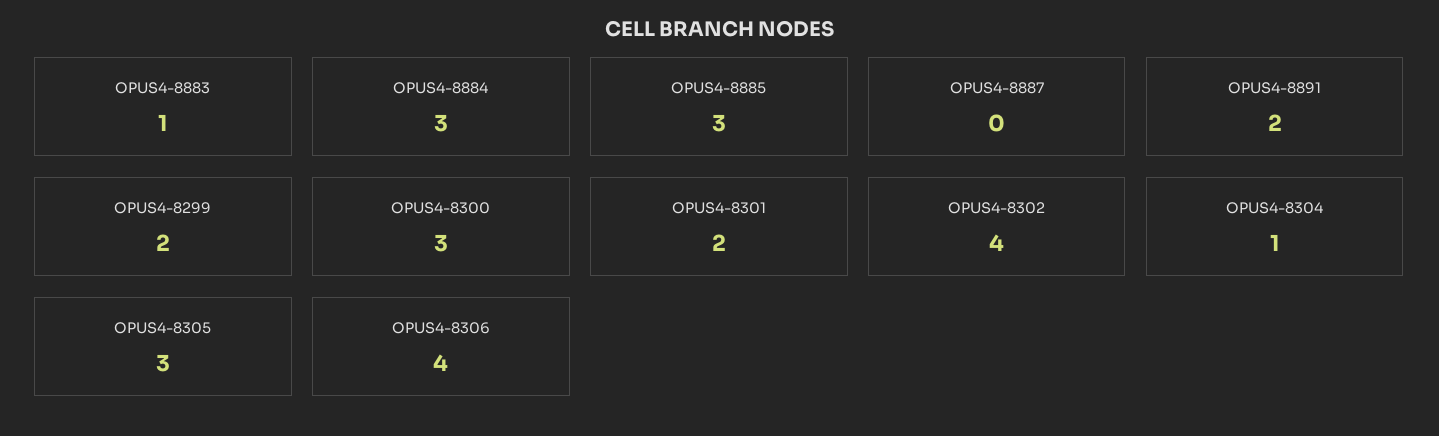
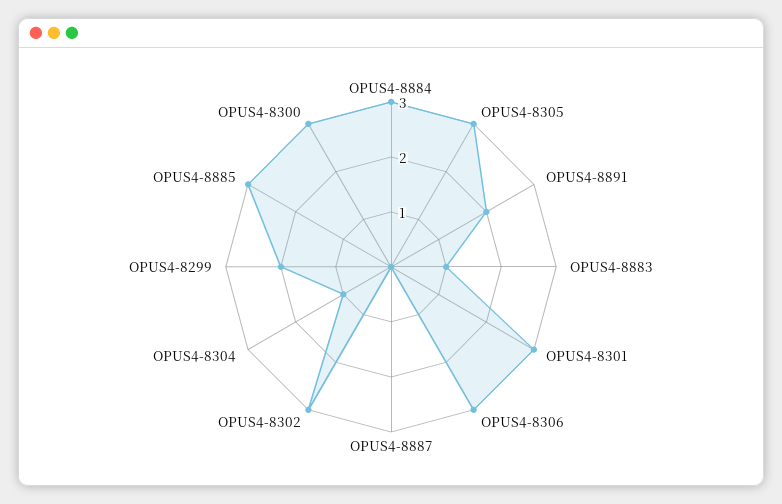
  {
    "OPUS4-8883": 1,
    "OPUS4-8884": 3,
    "OPUS4-8885": 3,
    "OPUS4-8887": 0,
    "OPUS4-8891": 2,
    "OPUS4-8299": 2,
    "OPUS4-8300": 3,
-   "OPUS4-8301": 2,
+   "OPUS4-8301": 3,
-   "OPUS4-8302": 4,
+   "OPUS4-8302": 3,
    "OPUS4-8304": 1,
    "OPUS4-8305": 3,
-   "OPUS4-8306": 4
+   "OPUS4-8306": 3
  }

